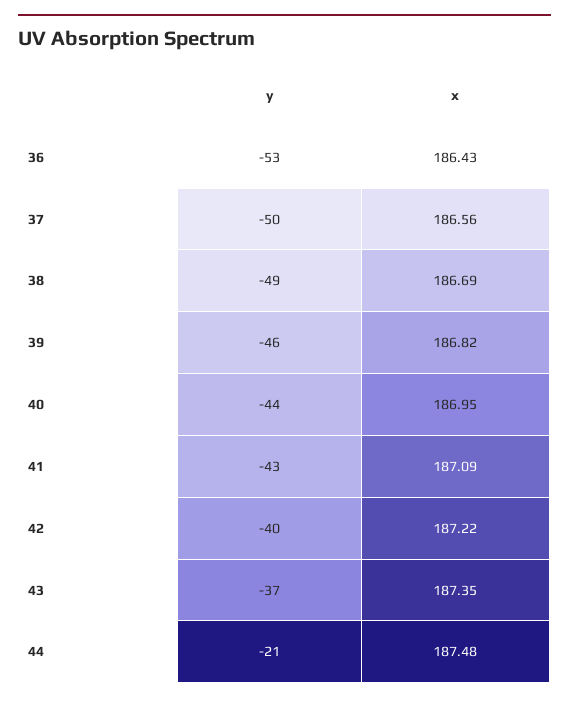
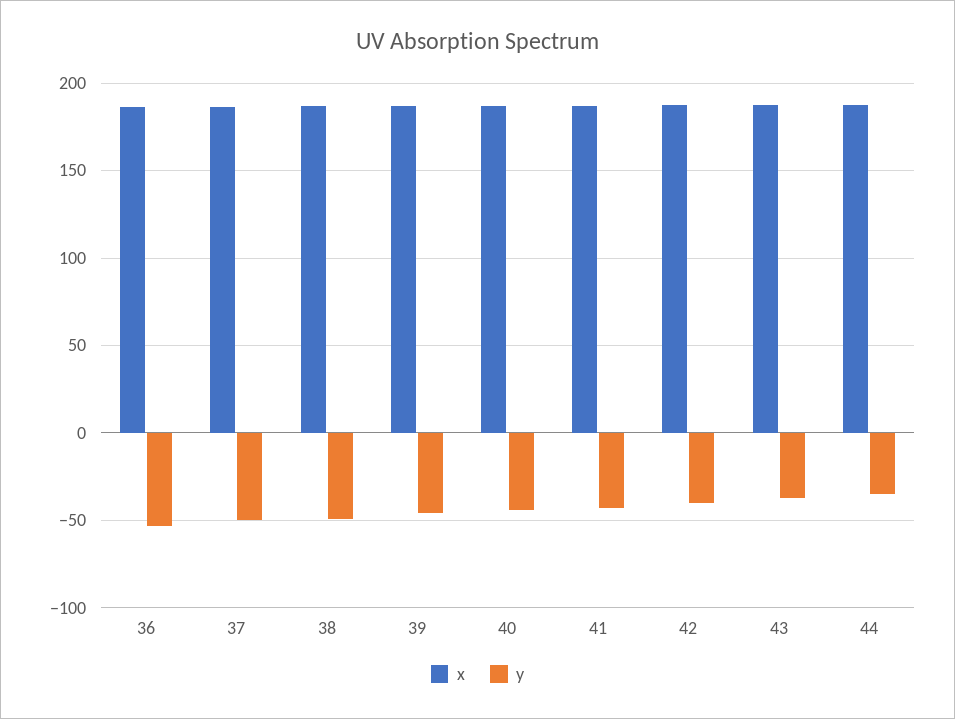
  {
    "y": {
      "36": -53,
      "37": -50,
      "38": -49,
      "39": -46,
      "40": -44,
      "41": -43,
      "42": -40,
      "43": -37,
-     "44": -21
+     "44": -35
    },
    "x": {
      "36": 186.43,
      "37": 186.56,
      "38": 186.69,
      "39": 186.82,
      "40": 186.95,
      "41": 187.09,
      "42": 187.22,
      "43": 187.35,
      "44": 187.48
    }
  }

